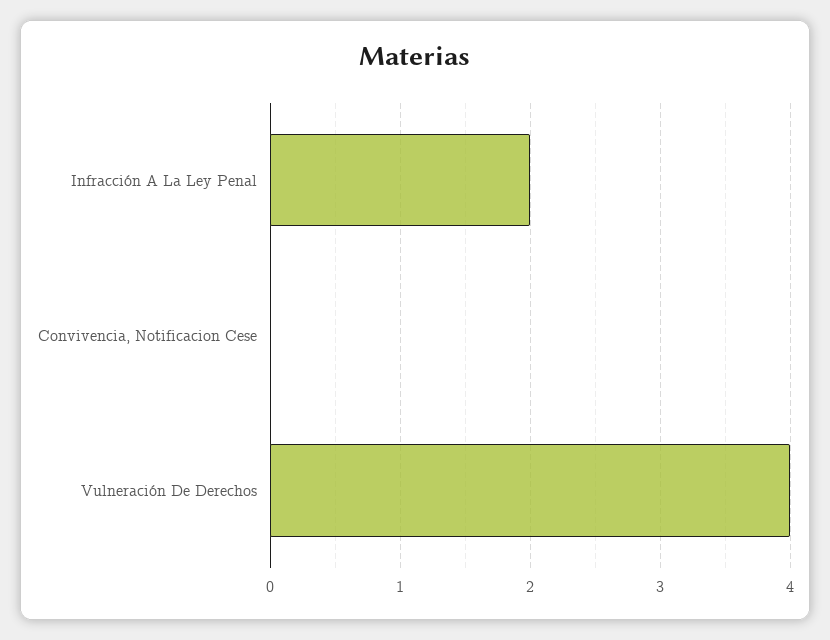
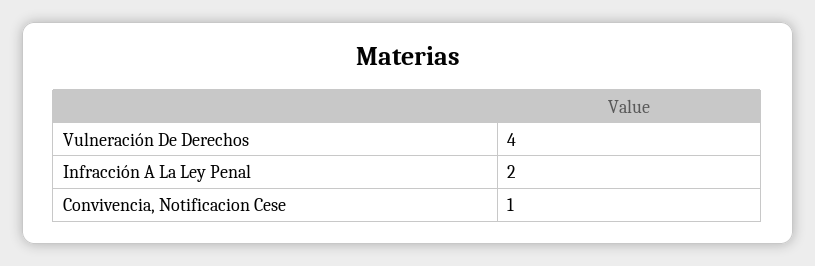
  {
    "Infracción A La Ley Penal": 2,
-   "Convivencia, Notificacion Cese": 0,
+   "Convivencia, Notificacion Cese": 1,
    "Vulneración De Derechos": 4
  }

